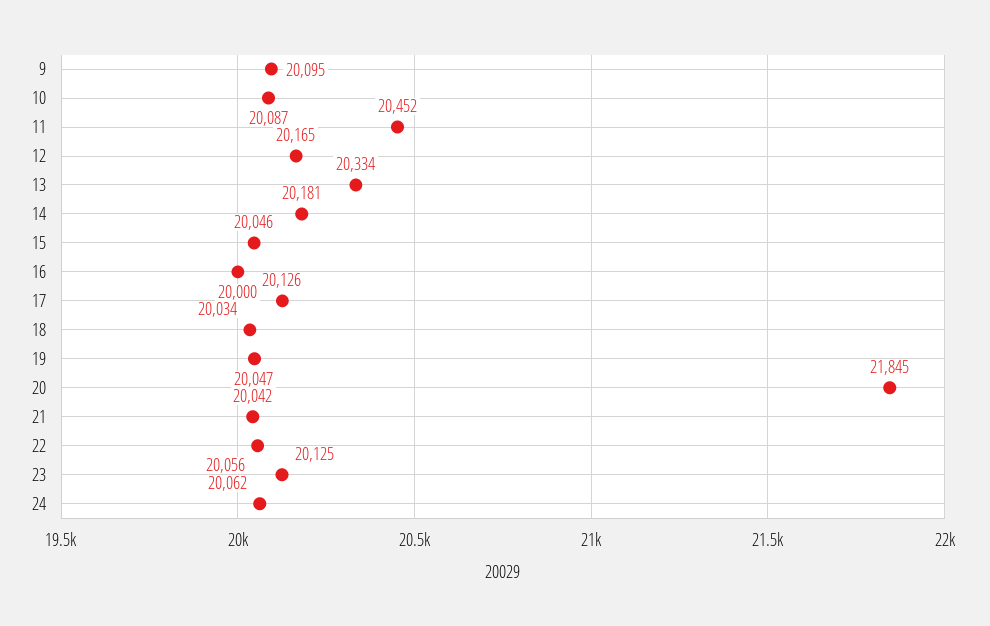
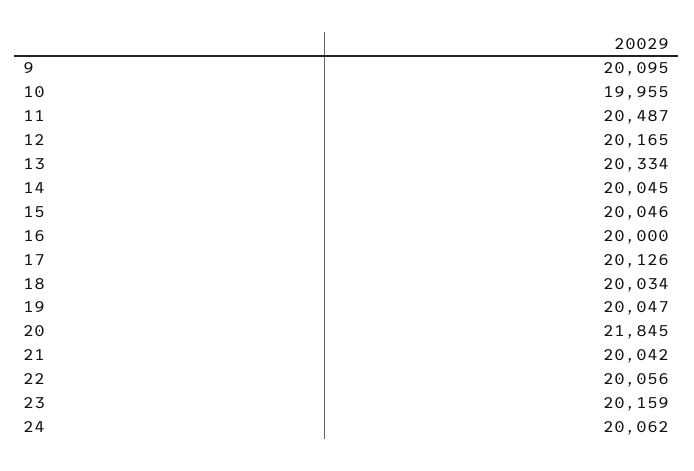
  {
    "9": 20095,
-   "10": 20087,
+   "10": 19955,
-   "11": 20452,
+   "11": 20487,
    "12": 20165,
    "13": 20334,
-   "14": 20181,
+   "14": 20045,
    "15": 20046,
    "16": 20000,
    "17": 20126,
    "18": 20034,
    "19": 20047,
    "20": 21845,
    "21": 20042,
    "22": 20056,
-   "23": 20125,
+   "23": 20159,
    "24": 20062
  }

